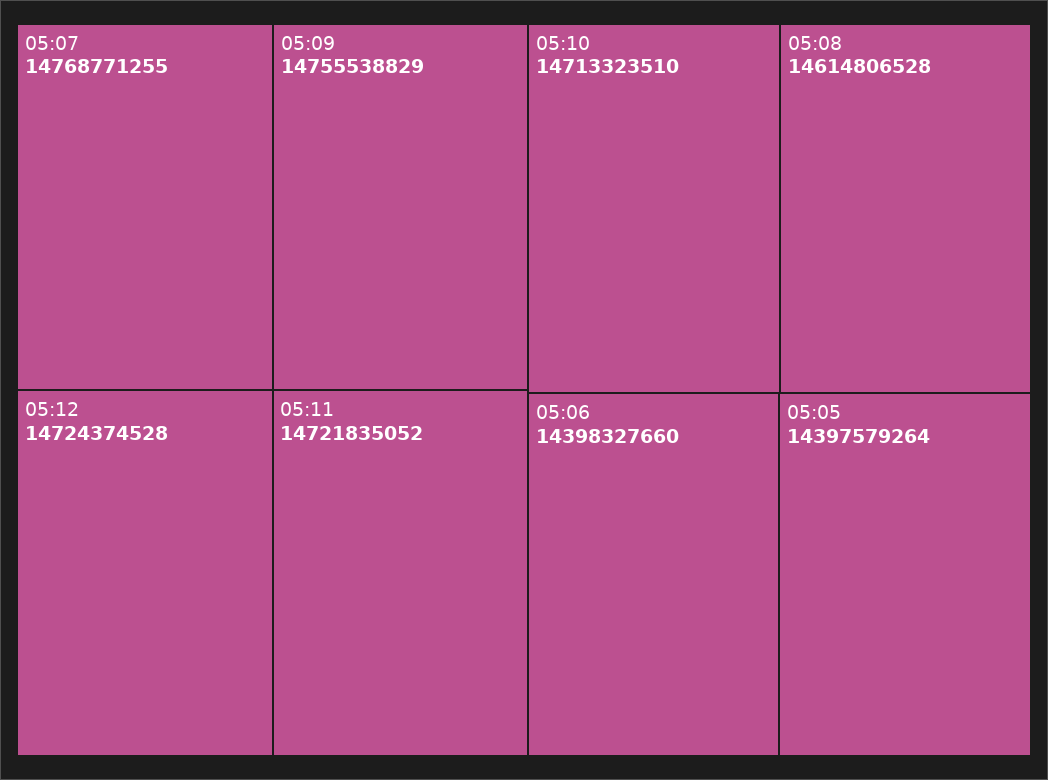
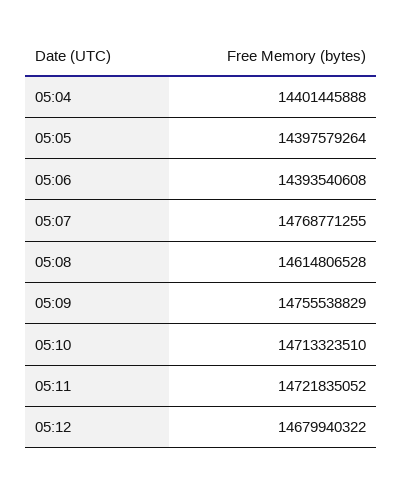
  {
    "05:07": 14768771255,
    "05:09": 14755538829,
-   "05:12": 14724374528,
+   "05:12": 14679940322,
    "05:11": 14721835052,
    "05:10": 14713323510,
    "05:08": 14614806528,
-   "05:06": 14398327660,
+   "05:06": 14393540608,
-   "05:05": 14397579264
+   "05:05": 14397579264,
+   "05:04": 14401445888
  }

